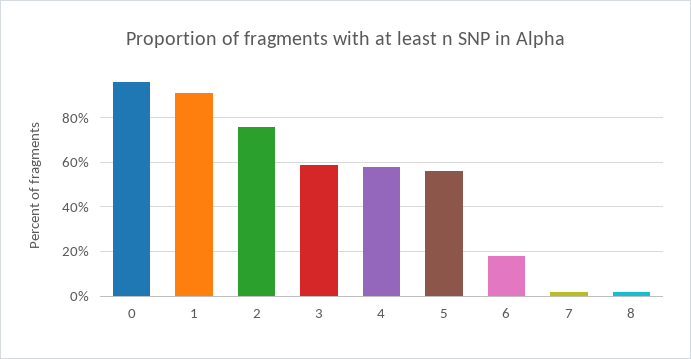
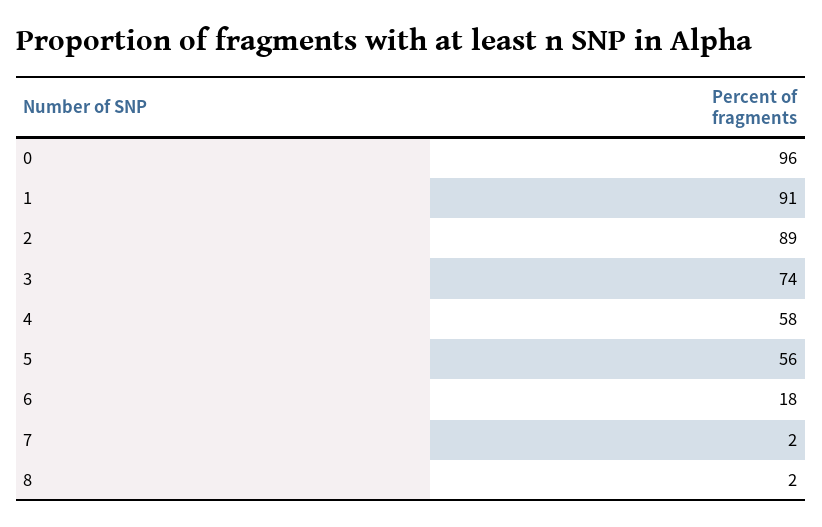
  {
    "0": 96,
    "1": 91,
-   "2": 75,
+   "2": 89,
-   "3": 60,
+   "3": 74,
    "4": 58,
    "5": 56,
    "6": 18,
    "7": 2,
    "8": 2
  }

